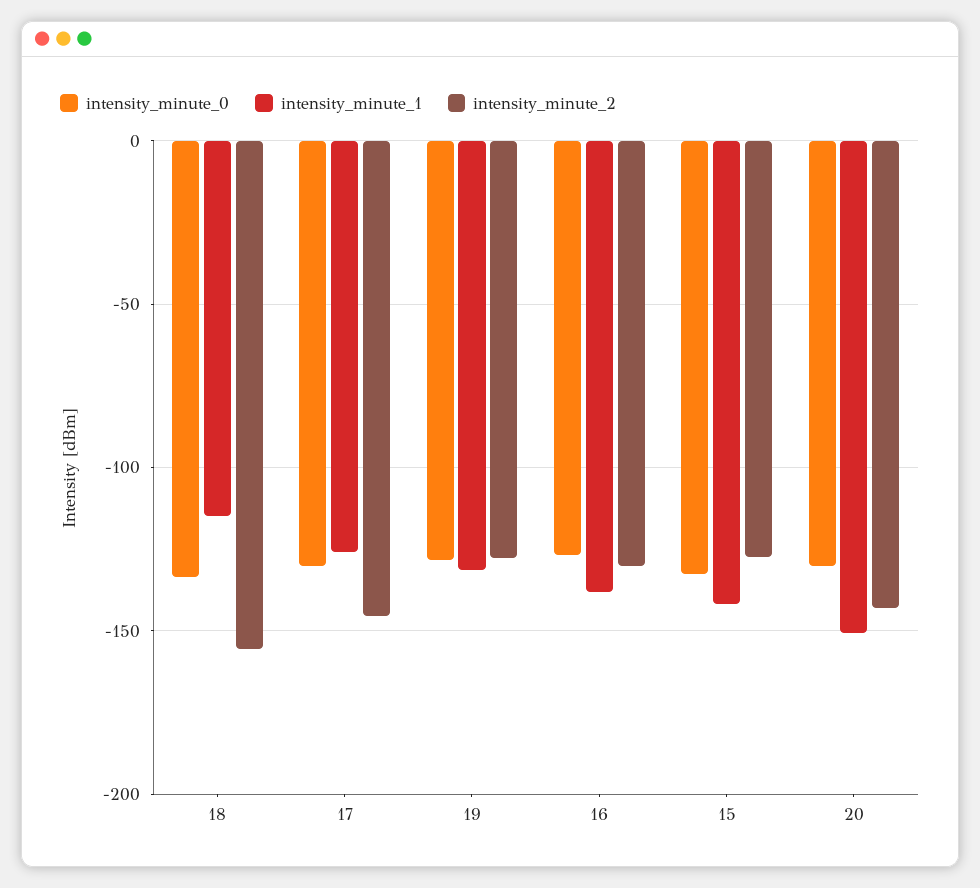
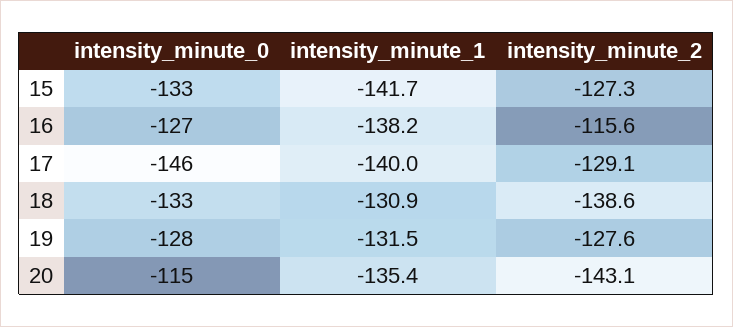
  {
    "intensity_minute_0": {
      "18": -133,
-     "17": -130,
+     "17": -146,
      "19": -128,
      "16": -127,
      "15": -133,
-     "20": -130
+     "20": -115
    },
    "intensity_minute_1": {
-     "18": -115,
+     "18": -130.9,
-     "17": -125,
+     "17": -140,
      "19": -131.5,
      "16": -138.2,
      "15": -141.7,
-     "20": -150
+     "20": -135.4
    },
    "intensity_minute_2": {
-     "18": -155,
+     "18": -138.6,
-     "17": -145,
+     "17": -129.1,
      "19": -127.6,
-     "16": -130,
+     "16": -115.6,
      "15": -127.3,
      "20": -143.1
    }
  }

